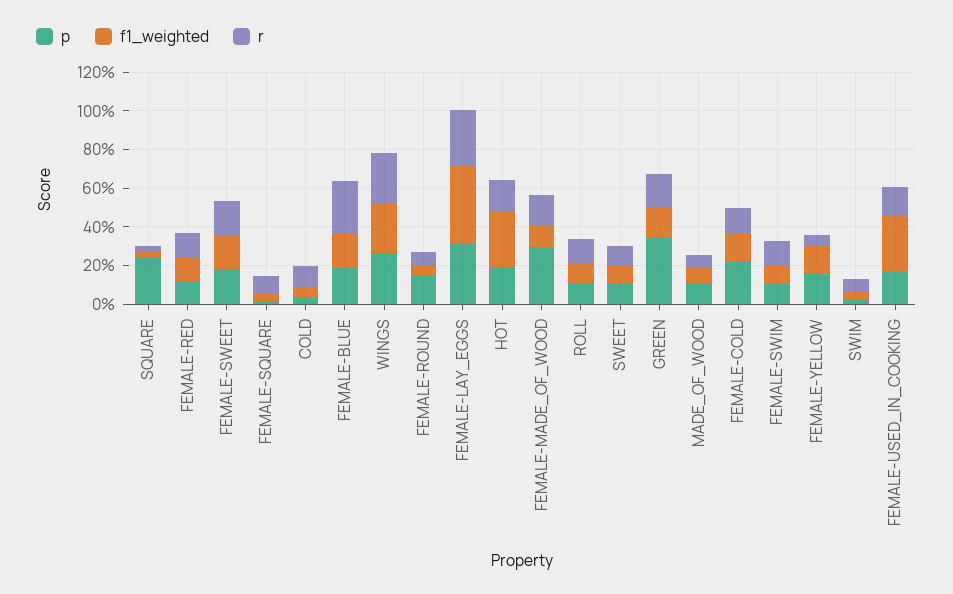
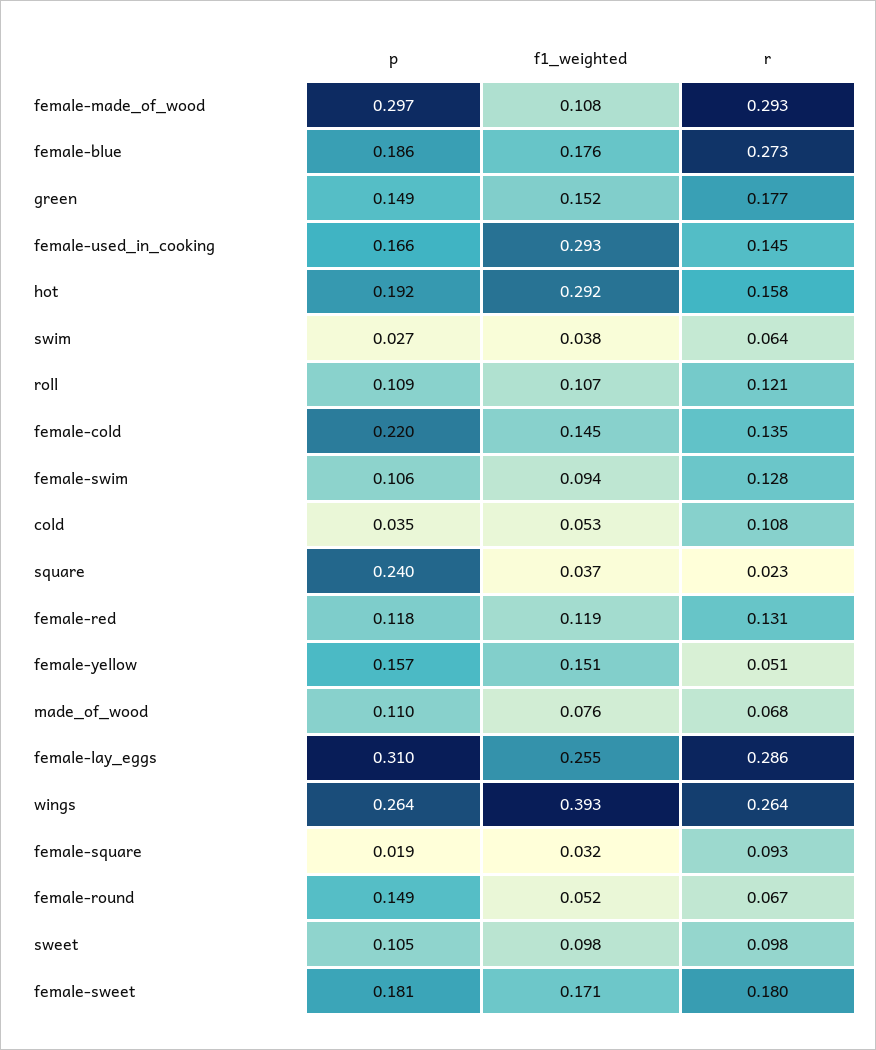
  {
    "p": {
      "SQUARE": 0.24,
      "FEMALE-RED": 0.118,
      "FEMALE-SWEET": 0.181,
      "FEMALE-SQUARE": 0.019,
      "COLD": 0.035,
      "FEMALE-BLUE": 0.186,
      "WINGS": 0.264,
      "FEMALE-ROUND": 0.149,
      "FEMALE-LAY_EGGS": 0.31,
      "HOT": 0.192,
      "FEMALE-MADE_OF_WOOD": 0.297,
      "ROLL": 0.109,
      "SWEET": 0.105,
-     "GREEN": 0.35,
+     "GREEN": 0.149,
      "MADE_OF_WOOD": 0.11,
      "FEMALE-COLD": 0.22,
      "FEMALE-SWIM": 0.106,
      "FEMALE-YELLOW": 0.157,
      "SWIM": 0.027,
      "FEMALE-USED_IN_COOKING": 0.166
    },
    "f1_weighted": {
      "SQUARE": 0.037,
      "FEMALE-RED": 0.119,
      "FEMALE-SWEET": 0.171,
      "FEMALE-SQUARE": 0.032,
      "COLD": 0.053,
      "FEMALE-BLUE": 0.176,
-     "WINGS": 0.25,
+     "WINGS": 0.393,
      "FEMALE-ROUND": 0.052,
-     "FEMALE-LAY_EGGS": 0.4,
+     "FEMALE-LAY_EGGS": 0.255,
      "HOT": 0.292,
      "FEMALE-MADE_OF_WOOD": 0.108,
      "ROLL": 0.107,
      "SWEET": 0.098,
      "GREEN": 0.152,
      "MADE_OF_WOOD": 0.076,
      "FEMALE-COLD": 0.145,
      "FEMALE-SWIM": 0.094,
      "FEMALE-YELLOW": 0.151,
      "SWIM": 0.038,
      "FEMALE-USED_IN_COOKING": 0.293
    },
    "r": {
      "SQUARE": 0.023,
      "FEMALE-RED": 0.131,
      "FEMALE-SWEET": 0.18,
      "FEMALE-SQUARE": 0.093,
      "COLD": 0.108,
      "FEMALE-BLUE": 0.273,
      "WINGS": 0.264,
      "FEMALE-ROUND": 0.067,
      "FEMALE-LAY_EGGS": 0.286,
      "HOT": 0.158,
-     "FEMALE-MADE_OF_WOOD": 0.15,
+     "FEMALE-MADE_OF_WOOD": 0.293,
      "ROLL": 0.121,
      "SWEET": 0.098,
      "GREEN": 0.177,
      "MADE_OF_WOOD": 0.068,
      "FEMALE-COLD": 0.135,
      "FEMALE-SWIM": 0.128,
      "FEMALE-YELLOW": 0.051,
      "SWIM": 0.064,
      "FEMALE-USED_IN_COOKING": 0.145
    }
  }

